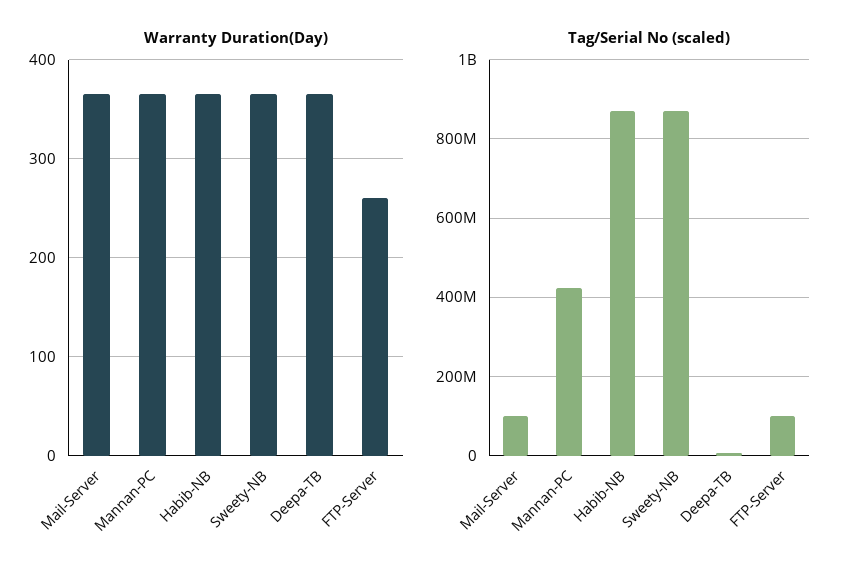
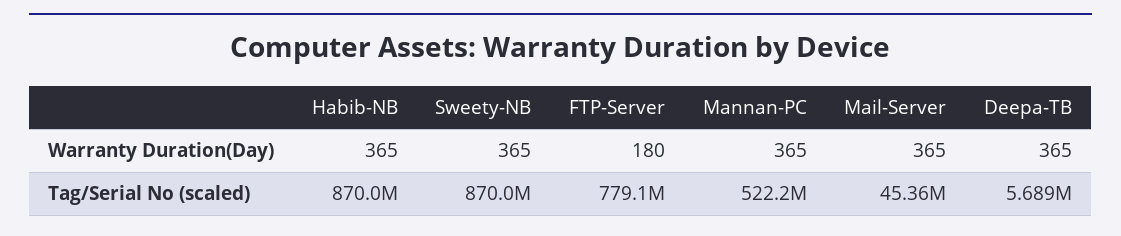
  {
    "Warranty Duration(Day)": {
      "Mail-Server": 365,
      "Mannan-PC": 365,
      "Habib-NB": 365,
      "Sweety-NB": 365,
      "Deepa-TB": 365,
-     "FTP-Server": 260
+     "FTP-Server": 180
    },
    "Tag/Serial No (scaled)": {
-     "Mail-Server": 100000000,
+     "Mail-Server": 45360000,
-     "Mannan-PC": 420000000,
+     "Mannan-PC": 522200000,
      "Habib-NB": 870000000,
      "Sweety-NB": 870000000,
      "Deepa-TB": 5689000,
-     "FTP-Server": 100000000
+     "FTP-Server": 779100000
    }
  }

